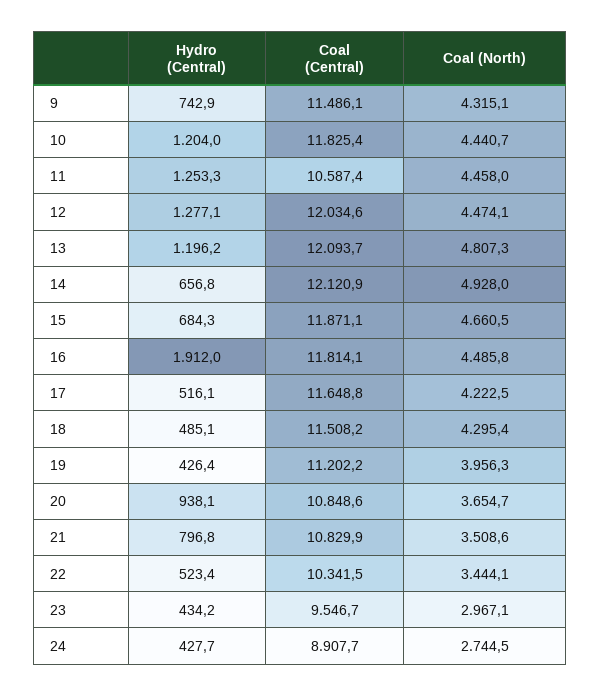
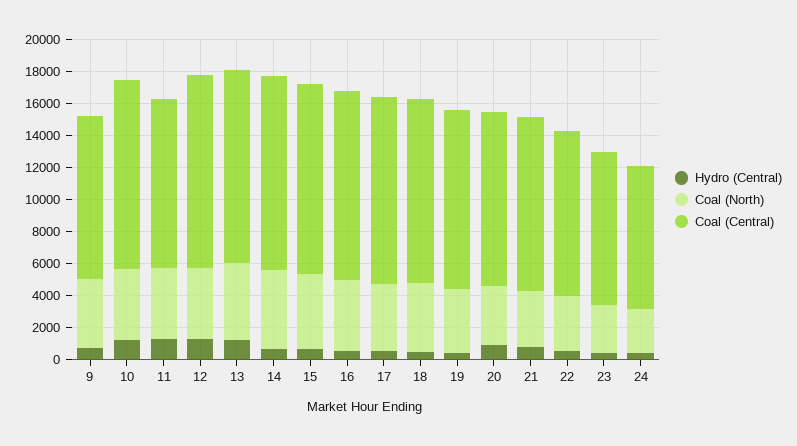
  {
    "Hydro (Central)": {
      "9": 742.9,
      "10": 1204,
      "11": 1253.3,
      "12": 1277.1,
      "13": 1196.2,
      "14": 656.8,
      "15": 684.3,
-     "16": 1912,
+     "16": 500,
      "17": 516.1,
      "18": 485.1,
      "19": 426.4,
      "20": 938.1,
      "21": 796.8,
      "22": 523.4,
      "23": 434.2,
      "24": 427.7
    },
    "Coal (Central)": {
-     "9": 11486.1,
+     "9": 10000,
      "10": 11825.4,
      "11": 10587.4,
      "12": 12034.6,
      "13": 12093.7,
      "14": 12120.9,
      "15": 11871.1,
      "16": 11814.1,
      "17": 11648.8,
      "18": 11508.2,
      "19": 11202.2,
      "20": 10848.6,
      "21": 10829.9,
      "22": 10341.5,
      "23": 9546.7,
      "24": 8907.7
    },
    "Coal (North)": {
      "9": 4315.1,
      "10": 4440.7,
      "11": 4458,
      "12": 4474.1,
      "13": 4807.3,
      "14": 4928,
      "15": 4660.5,
      "16": 4485.8,
      "17": 4222.5,
      "18": 4295.4,
      "19": 3956.3,
      "20": 3654.7,
      "21": 3508.6,
      "22": 3444.1,
      "23": 2967.1,
      "24": 2744.5
    }
  }

